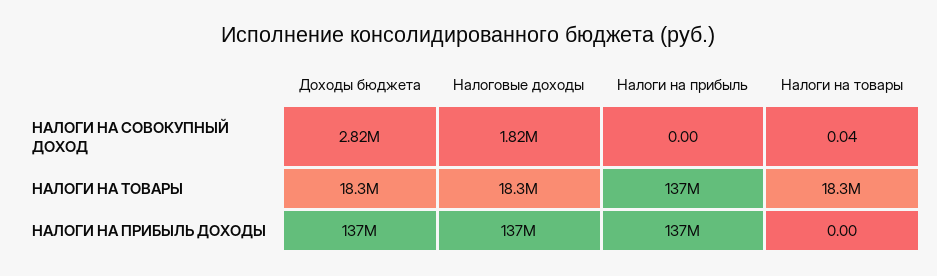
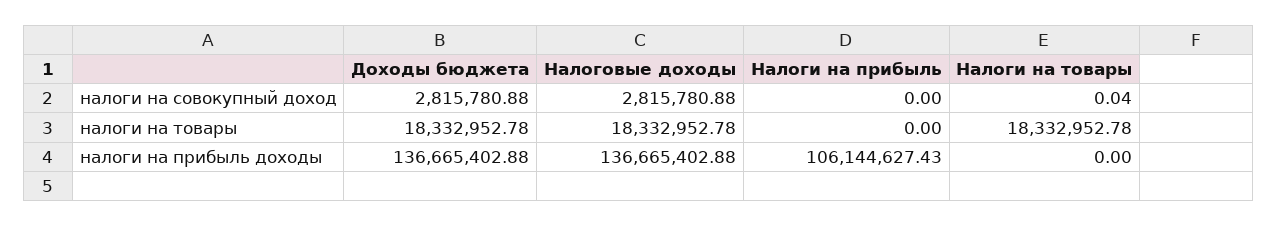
  {
    "Доходы бюджета": {
      "НАЛОГИ НА СОВОКУПНЫЙ ДОХОД": 2815780.88,
      "НАЛОГИ НА ТОВАРЫ": 18332952.78,
      "НАЛОГИ НА ПРИБЫЛЬ ДОХОДЫ": 136665402.88
    },
    "Налоговые доходы": {
-     "НАЛОГИ НА СОВОКУПНЫЙ ДОХОД": 1820000,
+     "НАЛОГИ НА СОВОКУПНЫЙ ДОХОД": 2815780.88,
      "НАЛОГИ НА ТОВАРЫ": 18332952.78,
      "НАЛОГИ НА ПРИБЫЛЬ ДОХОДЫ": 136665402.88
    },
    "Налоги на прибыль": {
      "НАЛОГИ НА СОВОКУПНЫЙ ДОХОД": 0,
-     "НАЛОГИ НА ТОВАРЫ": 137000000,
+     "НАЛОГИ НА ТОВАРЫ": 0,
-     "НАЛОГИ НА ПРИБЫЛЬ ДОХОДЫ": 137000000
+     "НАЛОГИ НА ПРИБЫЛЬ ДОХОДЫ": 106144627.43
    },
    "Налоги на товары": {
      "НАЛОГИ НА СОВОКУПНЫЙ ДОХОД": 0.04,
      "НАЛОГИ НА ТОВАРЫ": 18332952.78,
      "НАЛОГИ НА ПРИБЫЛЬ ДОХОДЫ": 0
    }
  }

